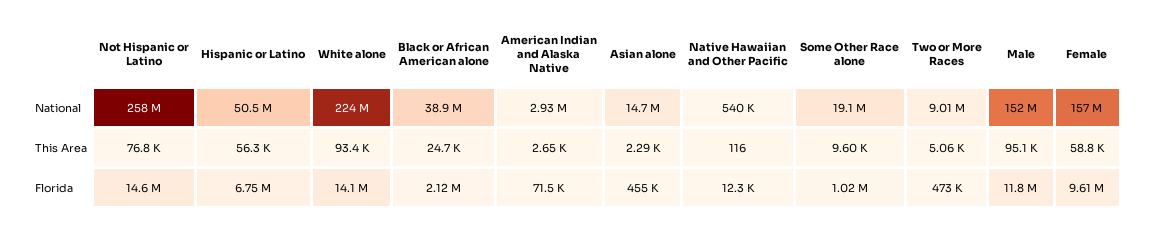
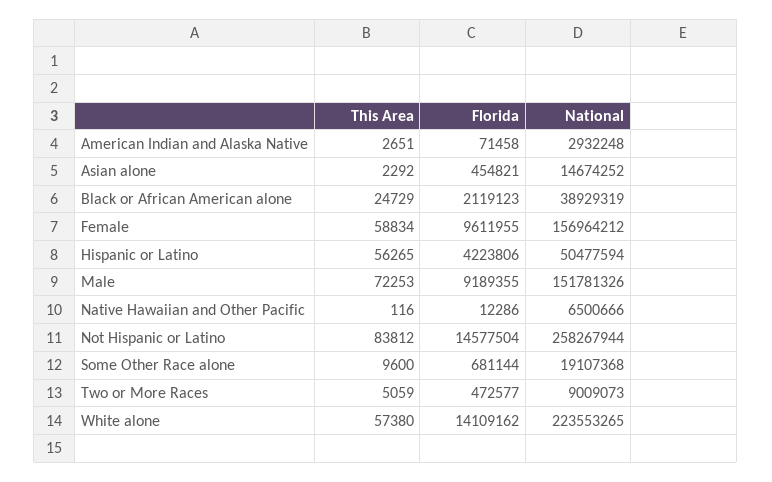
  {
    "Not Hispanic or Latino": {
      "National": 258267944,
-     "This Area": 76800,
+     "This Area": 83812,
      "Florida": 14577504
    },
    "Hispanic or Latino": {
      "National": 50477594,
      "This Area": 56265,
-     "Florida": 6750000
+     "Florida": 4223806
    },
    "White alone": {
      "National": 223553265,
-     "This Area": 93400,
+     "This Area": 57380,
      "Florida": 14109162
    },
    "Black or African American alone": {
      "National": 38929319,
      "This Area": 24729,
      "Florida": 2119123
    },
    "American Indian and Alaska Native": {
      "National": 2932248,
      "This Area": 2651,
      "Florida": 71458
    },
    "Asian alone": {
      "National": 14674252,
      "This Area": 2292,
      "Florida": 454821
    },
    "Native Hawaiian and Other Pacific": {
-     "National": 540000,
+     "National": 6500666,
      "This Area": 116,
      "Florida": 12286
    },
    "Some Other Race alone": {
      "National": 19107368,
      "This Area": 9600,
-     "Florida": 1020000
+     "Florida": 681144
    },
    "Two or More Races": {
      "National": 9009073,
      "This Area": 5059,
      "Florida": 472577
    },
    "Male": {
      "National": 151781326,
-     "This Area": 95100,
+     "This Area": 72253,
-     "Florida": 11800000
+     "Florida": 9189355
    },
    "Female": {
      "National": 156964212,
      "This Area": 58834,
      "Florida": 9611955
    }
  }

